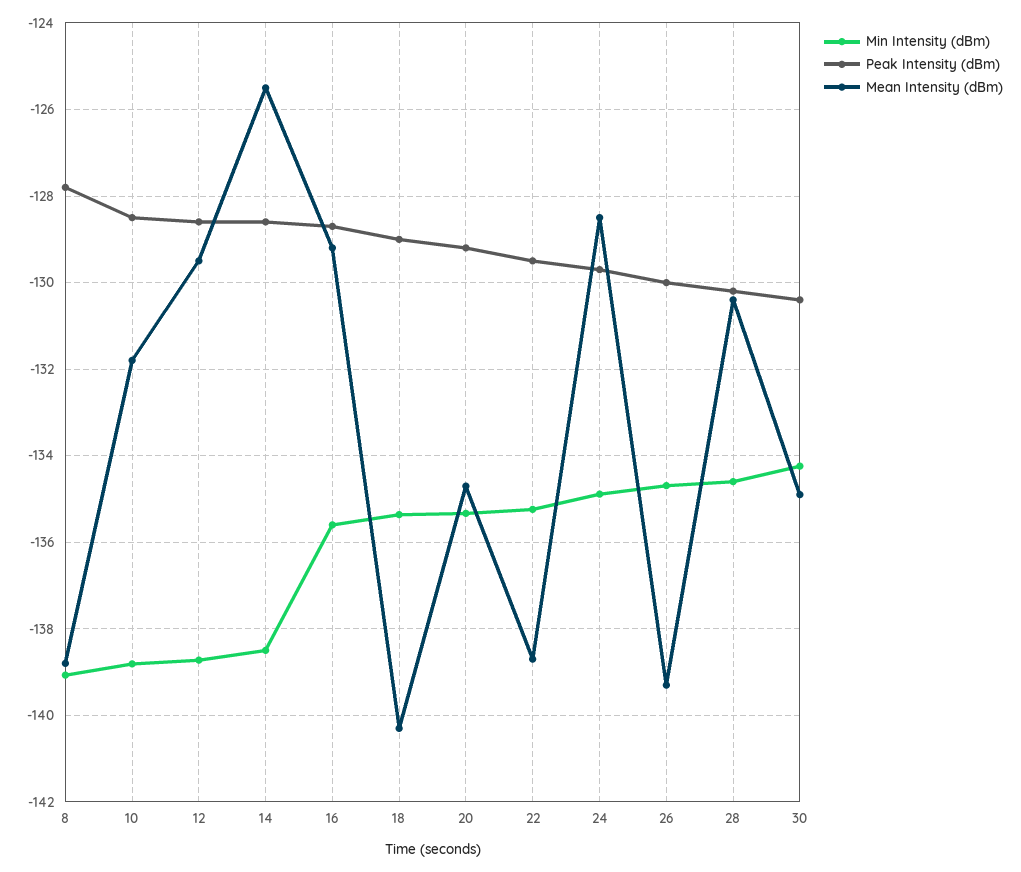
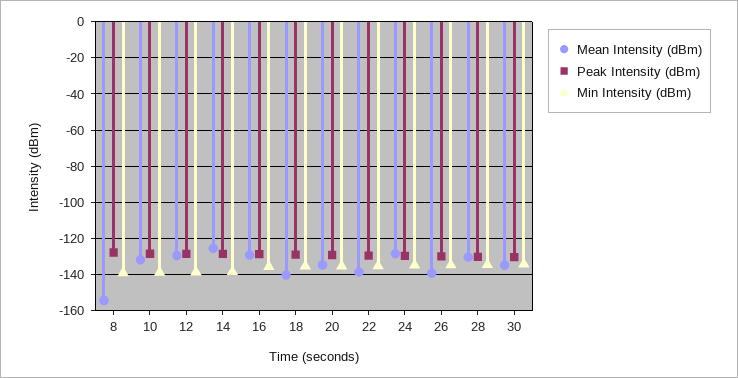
  {
    "Min Intensity (dBm)": {
      "8": -139,
      "10": -138.8,
      "12": -138.8,
      "14": -138.6,
      "16": -135.6,
      "18": -135.4,
      "20": -135.4,
      "22": -135.2,
      "24": -134.8,
      "26": -134.6,
      "28": -134.6,
      "30": -134.2
    },
    "Peak Intensity (dBm)": {
      "8": -127.8,
      "10": -128.6,
      "12": -128.6,
      "14": -128.6,
      "16": -128.8,
      "18": -129,
      "20": -129.2,
      "22": -129.6,
      "24": -129.8,
      "26": -130,
      "28": -130.2,
      "30": -130.4
    },
    "Mean Intensity (dBm)": {
-     "8": -138.8,
+     "8": -155,
      "10": -131.8,
      "12": -129.6,
      "14": -125.6,
      "16": -129.2,
      "18": -140.4,
      "20": -134.8,
      "22": -138.8,
      "24": -128.6,
      "26": -139.4,
      "28": -130.4,
      "30": -135
    }
  }

